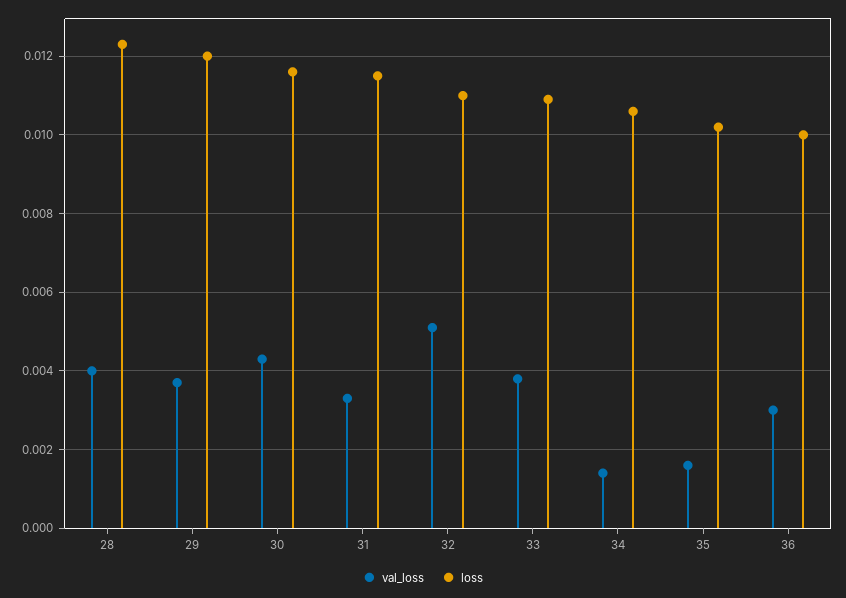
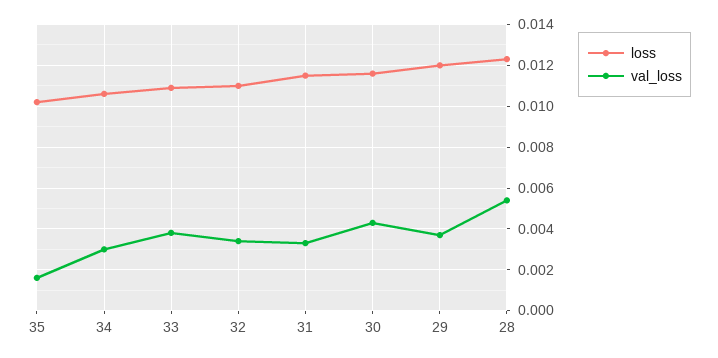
  {
    "val_loss": {
-     "28": 0.004,
+     "28": 0.0055,
      "29": 0.0035,
      "30": 0.0045,
      "31": 0.0035,
-     "32": 0.005,
+     "32": 0.0035,
      "33": 0.004,
-     "34": 0.0015,
+     "34": 0.003,
-     "35": 0.0015,
+     "35": 0.0015
-     "36": 0.003
    },
    "loss": {
      "28": 0.0125,
      "29": 0.012,
      "30": 0.0115,
      "31": 0.0115,
      "32": 0.011,
      "33": 0.011,
      "34": 0.0105,
-     "35": 0.01,
+     "35": 0.01
-     "36": 0.01
    }
  }

